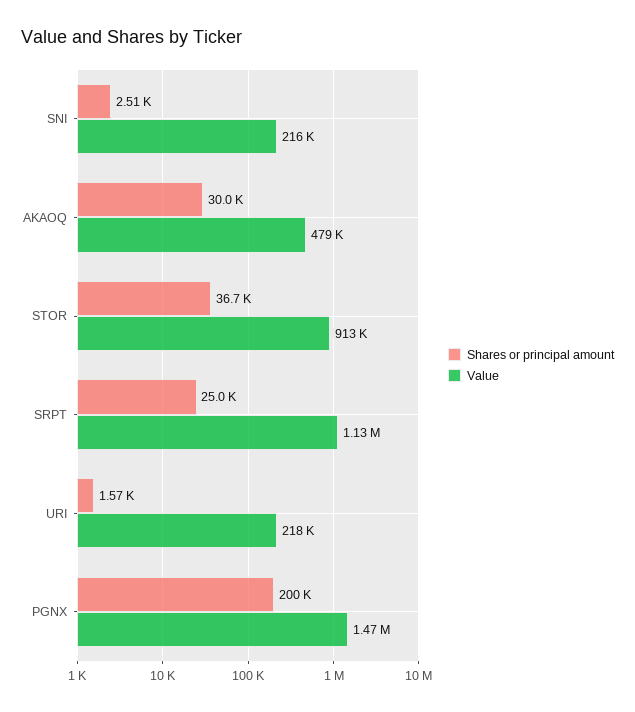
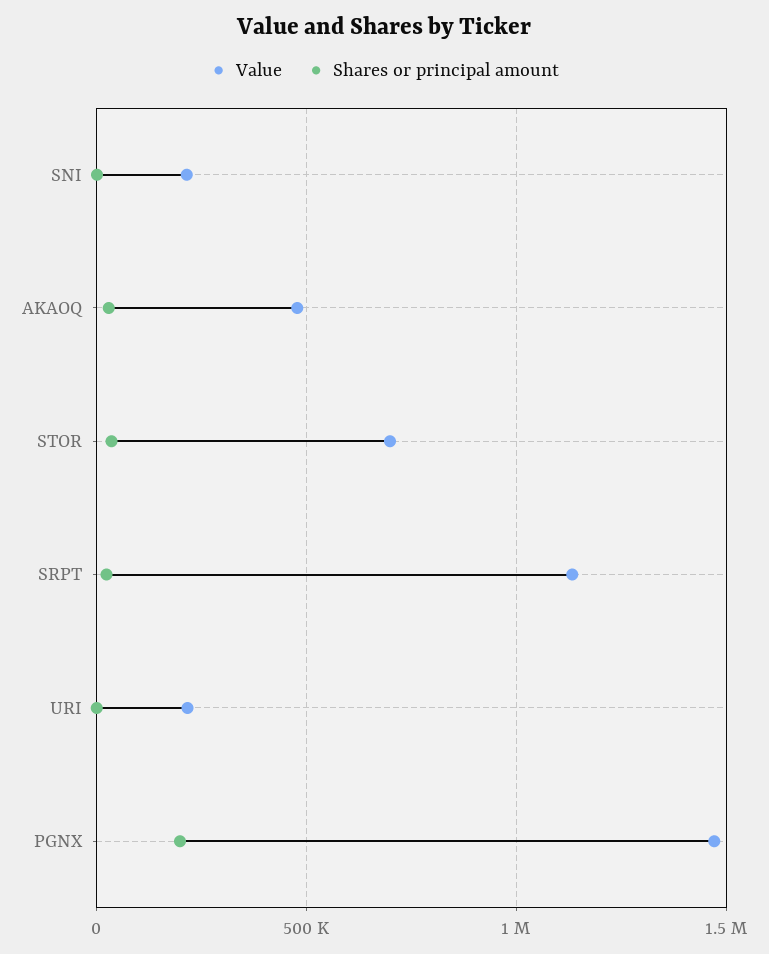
  {
    "Shares or principal amount": {
      "SNI": 2510,
      "AKAOQ": 30000,
      "STOR": 36700,
      "SRPT": 25000,
      "URI": 1570,
      "PGNX": 200000
    },
    "Value": {
      "SNI": 216000,
      "AKAOQ": 479000,
-     "STOR": 913000,
+     "STOR": 700000,
      "SRPT": 1130000,
      "URI": 218000,
      "PGNX": 1470000
    }
  }

